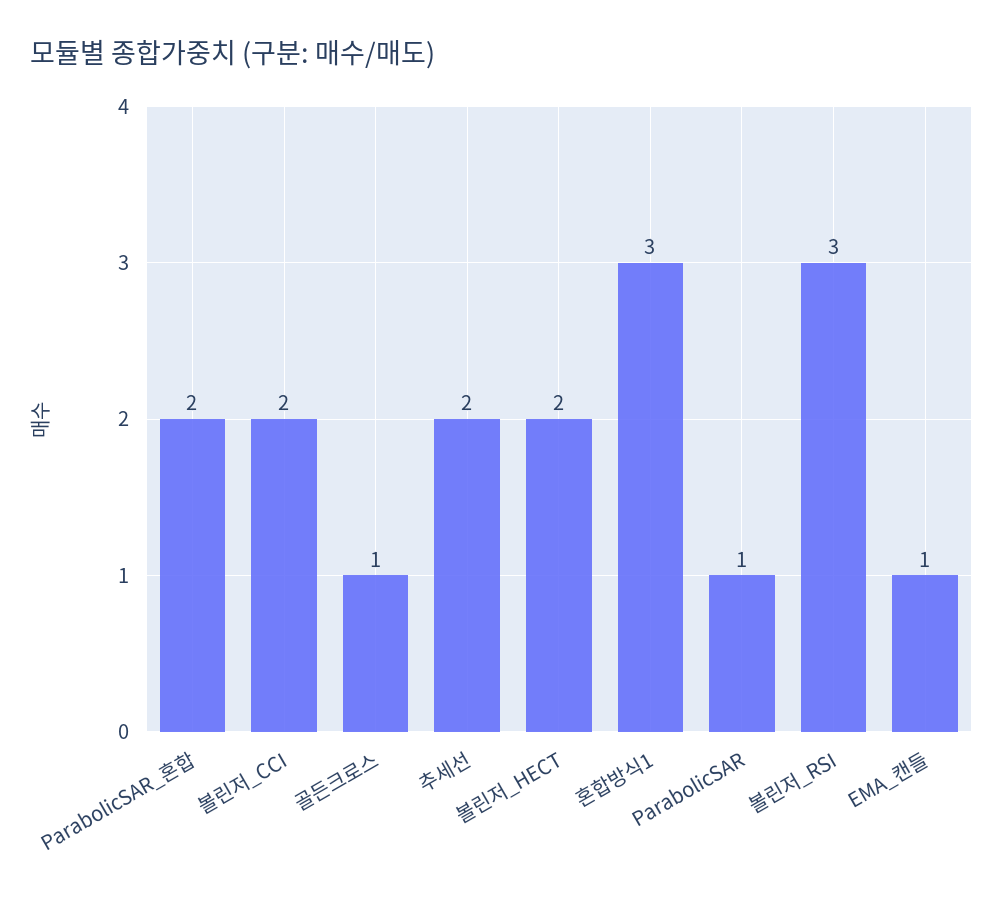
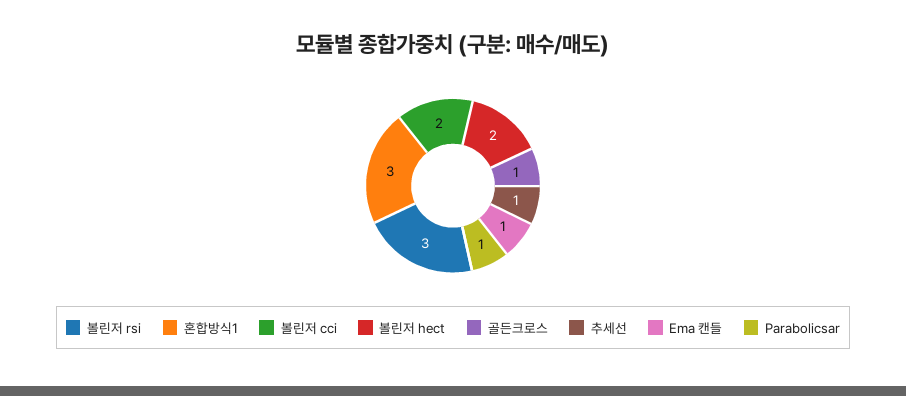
  {
-   "ParabolicSAR_혼합": 2,
    "볼린저_CCI": 2,
    "골든크로스": 1,
-   "추세선": 2,
+   "추세선": 1,
    "볼린저_HECT": 2,
    "혼합방식1": 3,
    "ParabolicSAR": 1,
    "볼린저_RSI": 3,
    "EMA_캔들": 1
  }

